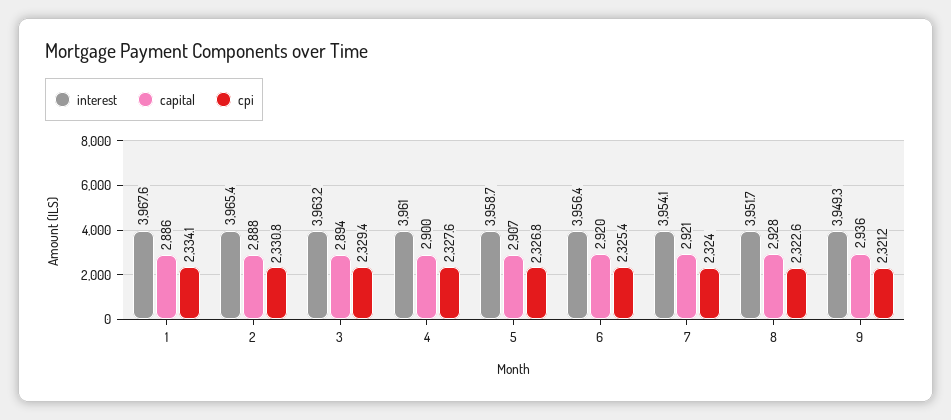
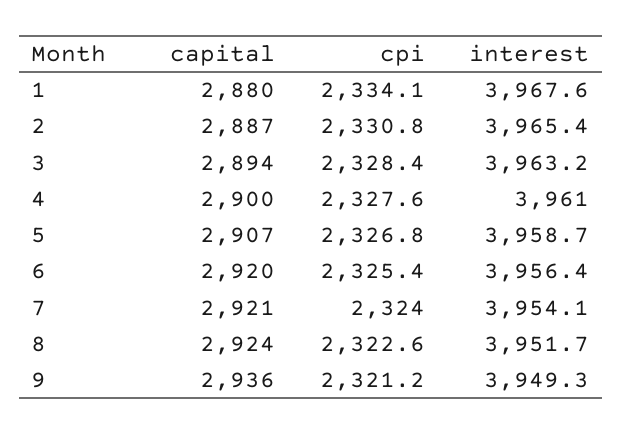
  {
    "interest": {
      "1": 3967.6,
      "2": 3965.4,
      "3": 3963.2,
      "4": 3961,
      "5": 3958.7,
      "6": 3956.4,
      "7": 3954.1,
      "8": 3951.7,
      "9": 3949.3
    },
    "capital": {
-     "1": 2886,
+     "1": 2880,
-     "2": 2888,
+     "2": 2887,
      "3": 2894,
      "4": 2900,
      "5": 2907,
      "6": 2920,
      "7": 2921,
-     "8": 2928,
+     "8": 2924,
      "9": 2936
    },
    "cpi": {
      "1": 2334.1,
      "2": 2330.8,
-     "3": 2329.4,
+     "3": 2328.4,
      "4": 2327.6,
      "5": 2326.8,
      "6": 2325.4,
      "7": 2324,
      "8": 2322.6,
      "9": 2321.2
    }
  }

